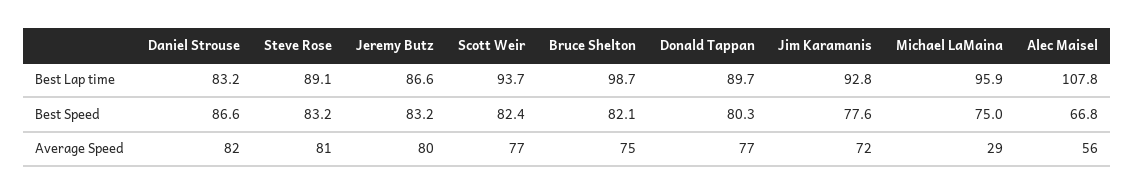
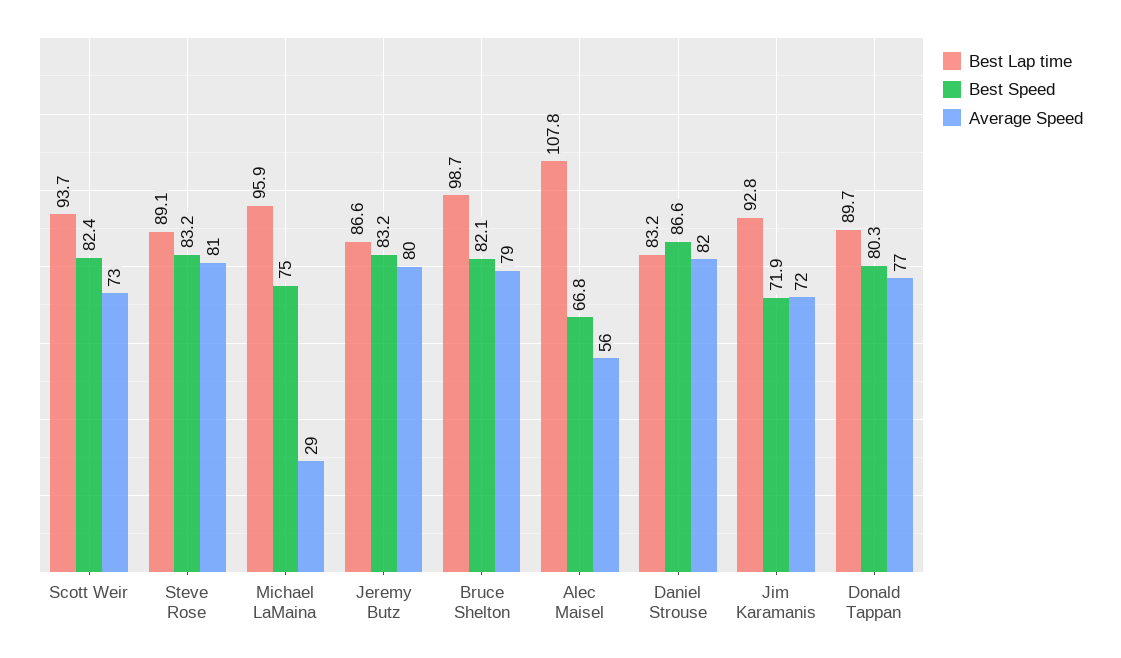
  {
    "Best Lap time": {
      "Daniel Strouse": 83.2,
      "Steve Rose": 89.1,
      "Jeremy Butz": 86.6,
      "Scott Weir": 93.7,
      "Bruce Shelton": 98.7,
      "Donald Tappan": 89.7,
      "Jim Karamanis": 92.8,
      "Michael LaMaina": 95.9,
      "Alec Maisel": 107.8
    },
    "Best Speed": {
      "Daniel Strouse": 86.6,
      "Steve Rose": 83.2,
      "Jeremy Butz": 83.2,
      "Scott Weir": 82.4,
      "Bruce Shelton": 82.1,
      "Donald Tappan": 80.3,
-     "Jim Karamanis": 77.6,
+     "Jim Karamanis": 71.9,
      "Michael LaMaina": 75,
      "Alec Maisel": 66.8
    },
    "Average Speed": {
      "Daniel Strouse": 82,
      "Steve Rose": 81,
      "Jeremy Butz": 80,
-     "Scott Weir": 77,
+     "Scott Weir": 73,
-     "Bruce Shelton": 75,
+     "Bruce Shelton": 79,
      "Donald Tappan": 77,
      "Jim Karamanis": 72,
      "Michael LaMaina": 29,
      "Alec Maisel": 56
    }
  }

